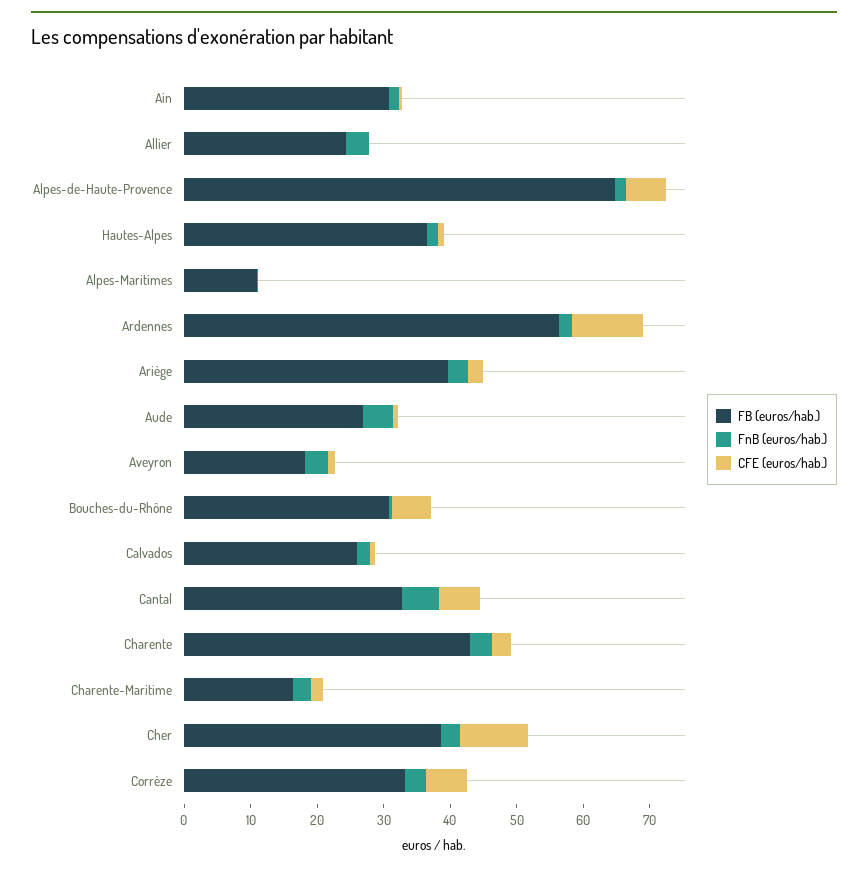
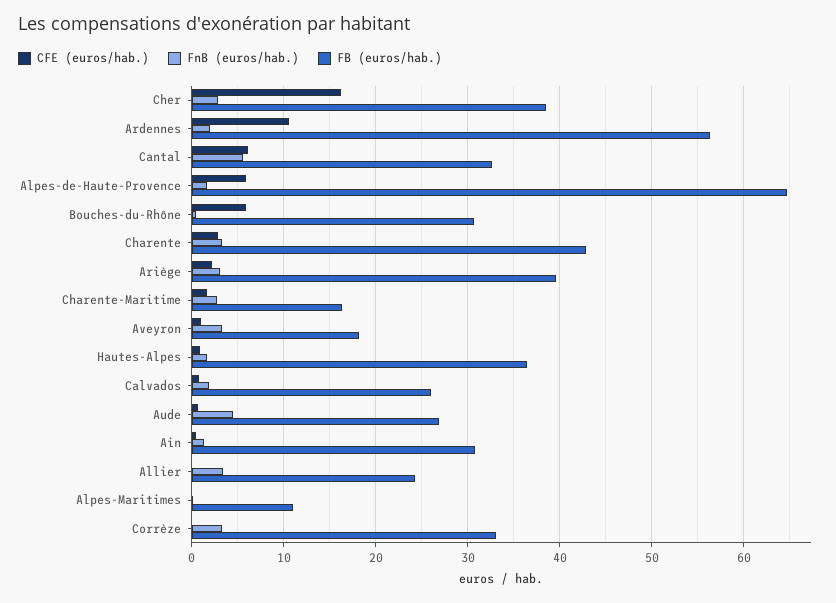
  {
    "FB (euros/hab.)": {
      "Ain": 31,
      "Allier": 24,
      "Alpes-de-Haute-Provence": 65,
      "Hautes-Alpes": 36,
      "Alpes-Maritimes": 11,
      "Ardennes": 56,
      "Ariège": 40,
      "Aude": 27,
      "Aveyron": 18,
      "Bouches-du-Rhône": 31,
      "Calvados": 26,
      "Cantal": 33,
      "Charente": 43,
      "Charente-Maritime": 16,
      "Cher": 39,
      "Corrèze": 33
    },
    "FnB (euros/hab.)": {
      "Ain": 1,
      "Allier": 3,
      "Alpes-de-Haute-Provence": 2,
      "Hautes-Alpes": 2,
      "Alpes-Maritimes": 0,
      "Ardennes": 2,
      "Ariège": 3,
      "Aude": 5,
      "Aveyron": 3,
      "Bouches-du-Rhône": 0,
      "Calvados": 2,
      "Cantal": 6,
      "Charente": 3,
      "Charente-Maritime": 3,
      "Cher": 3,
      "Corrèze": 3
    },
    "CFE (euros/hab.)": {
      "Ain": 1,
      "Allier": 0,
      "Alpes-de-Haute-Provence": 6,
      "Hautes-Alpes": 1,
      "Alpes-Maritimes": 0,
      "Ardennes": 11,
      "Ariège": 2,
      "Aude": 1,
      "Aveyron": 1,
      "Bouches-du-Rhône": 6,
      "Calvados": 1,
      "Cantal": 6,
      "Charente": 3,
      "Charente-Maritime": 2,
-     "Cher": 10,
+     "Cher": 16,
-     "Corrèze": 6
+     "Corrèze": 0
    }
  }

